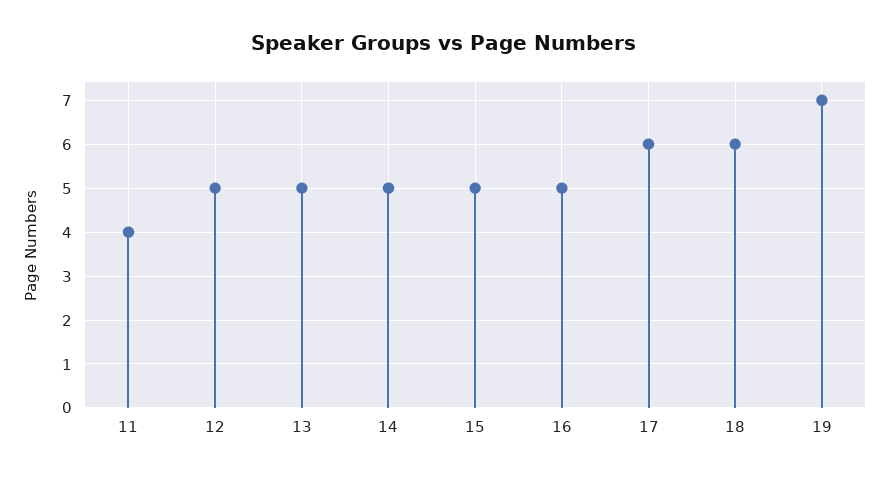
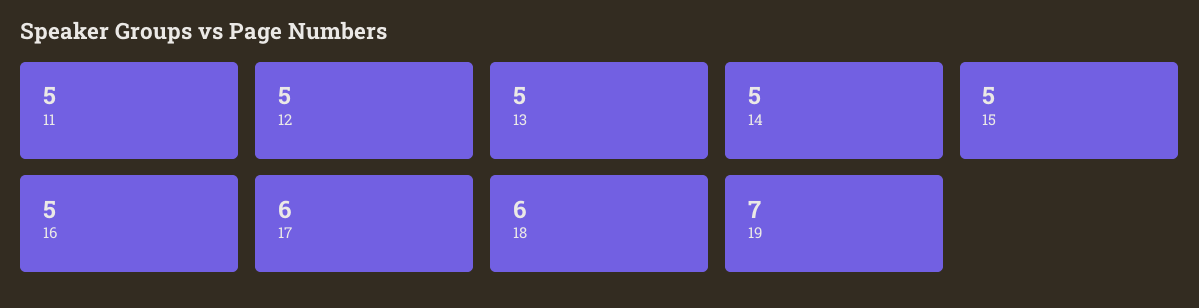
  {
-   "11": 4,
+   "11": 5,
    "12": 5,
    "13": 5,
    "14": 5,
    "15": 5,
    "16": 5,
    "17": 6,
    "18": 6,
    "19": 7
  }

